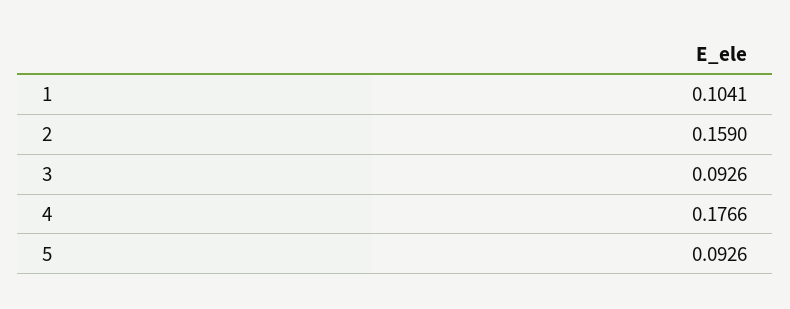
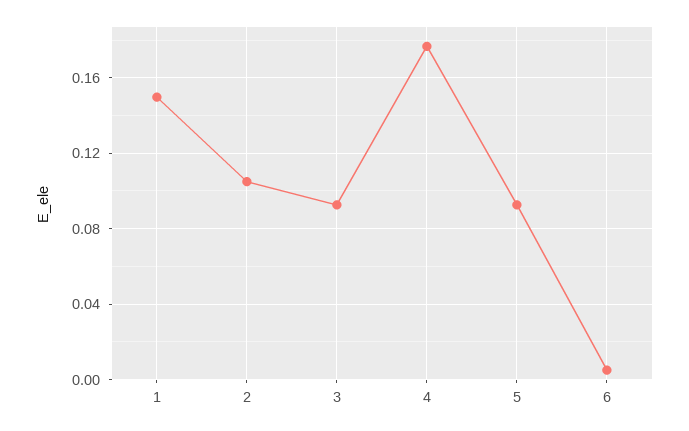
  {
-   "1": 0.1041,
+   "1": 0.15,
-   "2": 0.159,
+   "2": 0.105,
    "3": 0.0926,
    "4": 0.1766,
-   "5": 0.0926
+   "5": 0.0926,
+   "6": 0.005
  }

